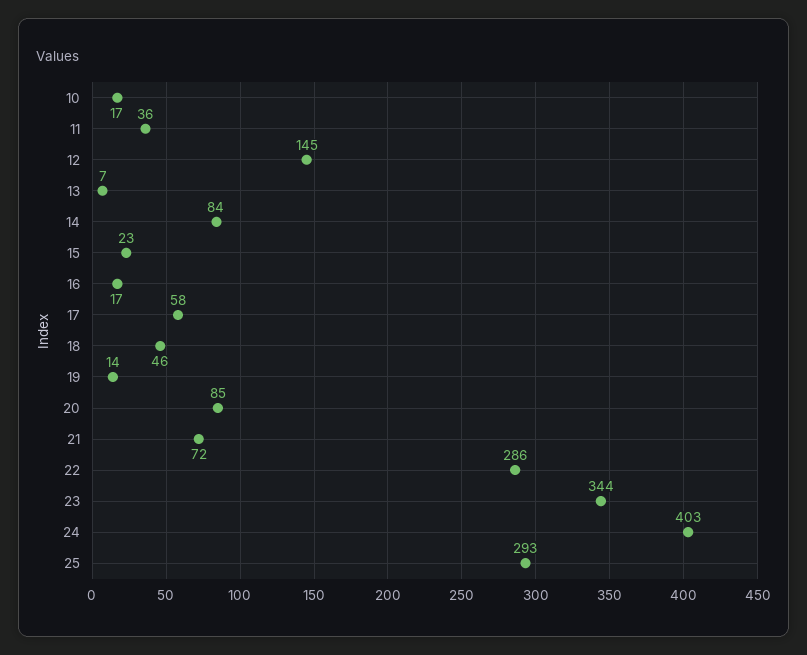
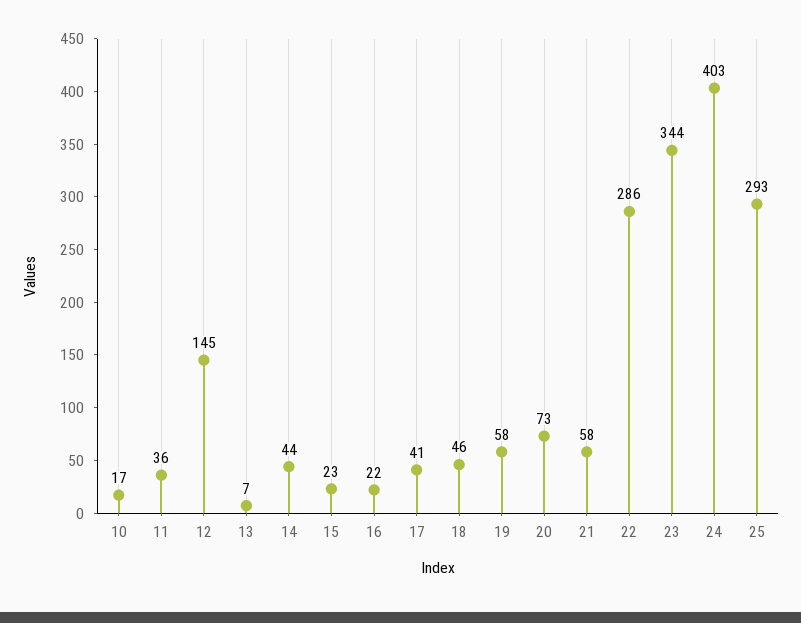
  {
    "10": 17,
    "11": 36,
    "12": 145,
    "13": 7,
-   "14": 84,
+   "14": 44,
    "15": 23,
-   "16": 17,
+   "16": 22,
-   "17": 58,
+   "17": 41,
    "18": 46,
-   "19": 14,
+   "19": 58,
-   "20": 85,
+   "20": 73,
-   "21": 72,
+   "21": 58,
    "22": 286,
    "23": 344,
    "24": 403,
    "25": 293
  }

